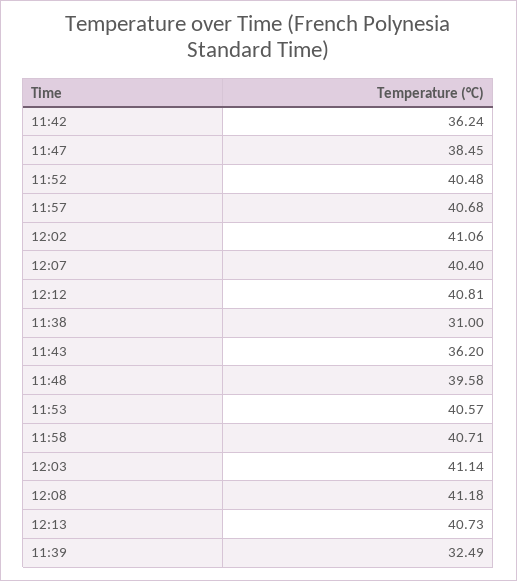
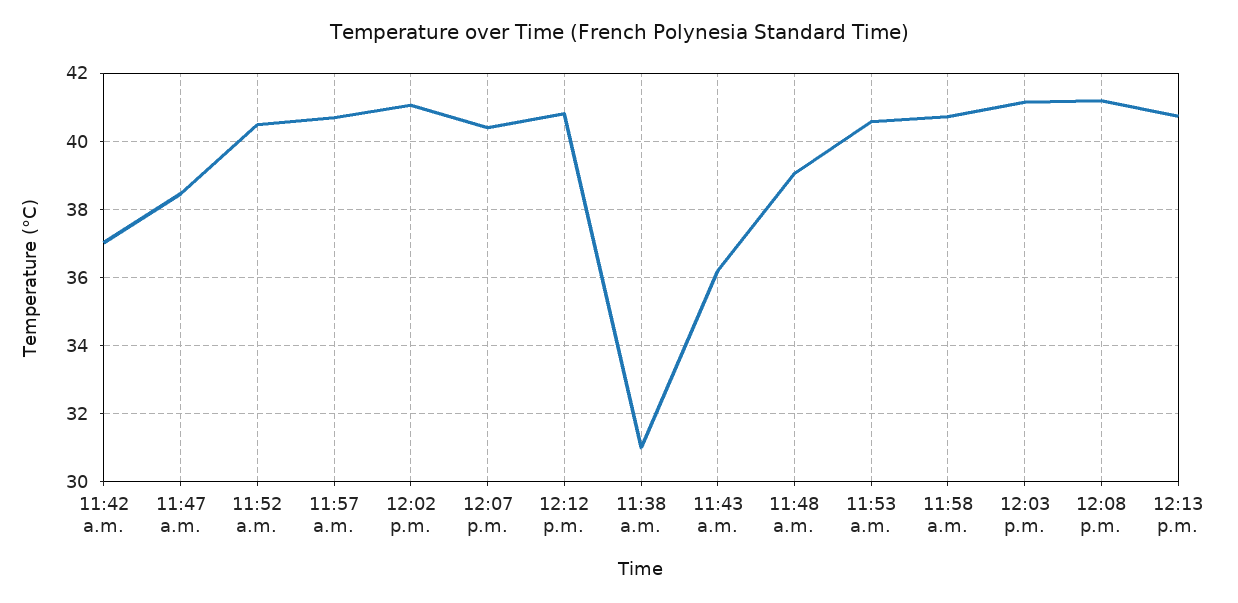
  {
-   "11:42": 36.24,
+   "11:42": 37,
    "11:47": 38.45,
    "11:52": 40.48,
    "11:57": 40.68,
    "12:02": 41.06,
    "12:07": 40.4,
    "12:12": 40.81,
    "11:38": 31,
    "11:43": 36.2,
-   "11:48": 39.58,
+   "11:48": 39,
    "11:53": 40.57,
    "11:58": 40.71,
    "12:03": 41.14,
    "12:08": 41.18,
-   "12:13": 40.73,
+   "12:13": 40.73
-   "11:39": 32.49
  }

